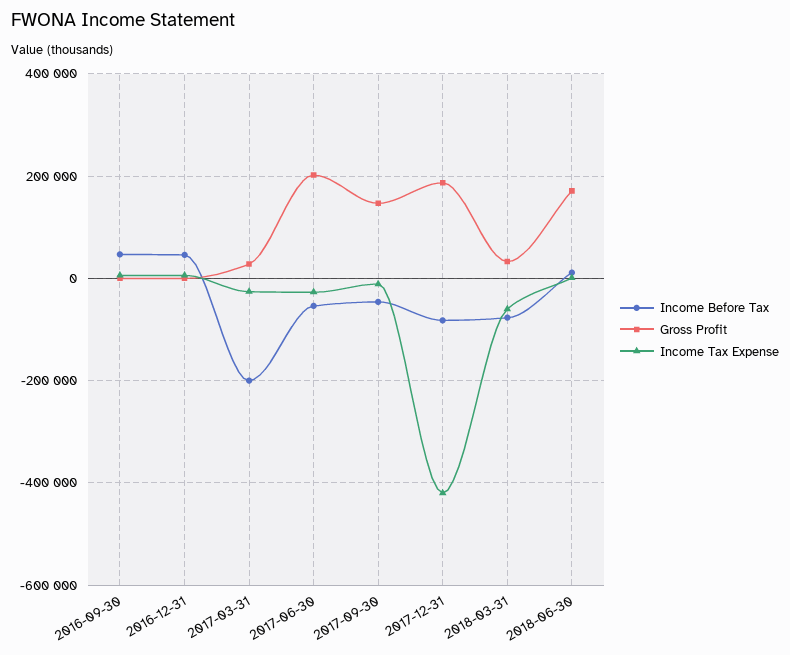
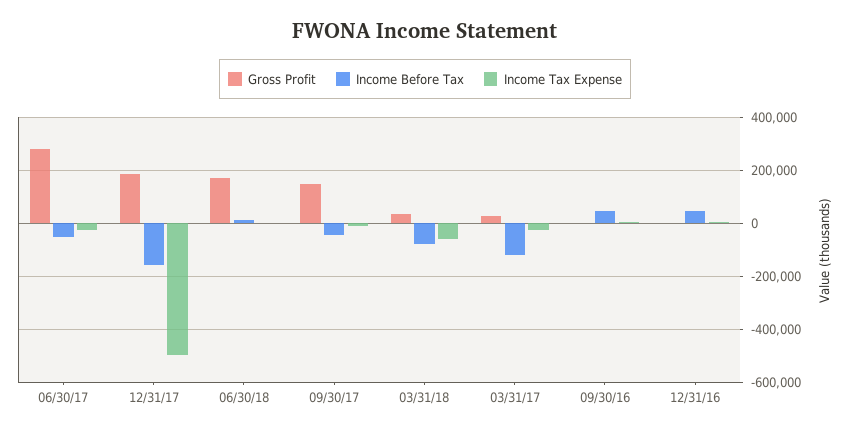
  {
    "Income Before Tax": {
      "2016-09-30": 40000,
      "2016-12-31": 40000,
-     "2017-03-31": -200000,
+     "2017-03-31": -125000,
      "2017-06-30": -60000,
      "2017-09-30": -40000,
-     "2017-12-31": -80000,
+     "2017-12-31": -150000,
      "2018-03-31": -80000,
      "2018-06-30": 20000
    },
    "Gross Profit": {
      "2016-09-30": 0,
      "2016-12-31": 0,
      "2017-03-31": 20000,
-     "2017-06-30": 200000,
+     "2017-06-30": 275000,
      "2017-09-30": 140000,
      "2017-12-31": 180000,
      "2018-03-31": 40000,
      "2018-06-30": 180000
    },
    "Income Tax Expense": {
      "2016-09-30": 0,
      "2016-12-31": 0,
      "2017-03-31": -20000,
      "2017-06-30": -20000,
      "2017-09-30": -20000,
-     "2017-12-31": -420000,
+     "2017-12-31": -500000,
      "2018-03-31": -60000,
      "2018-06-30": 0
    }
  }

